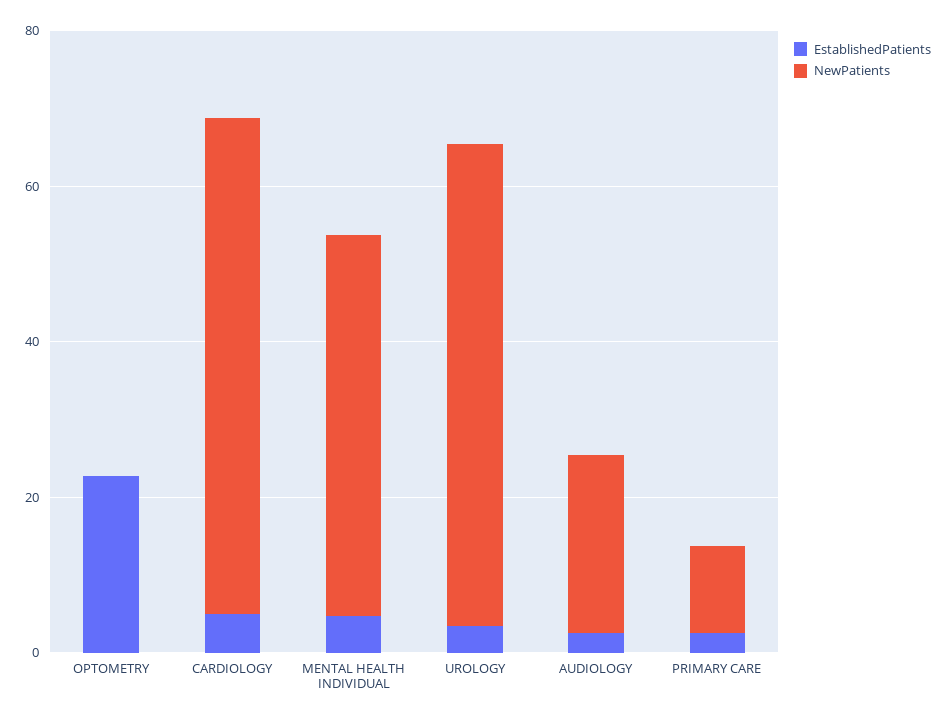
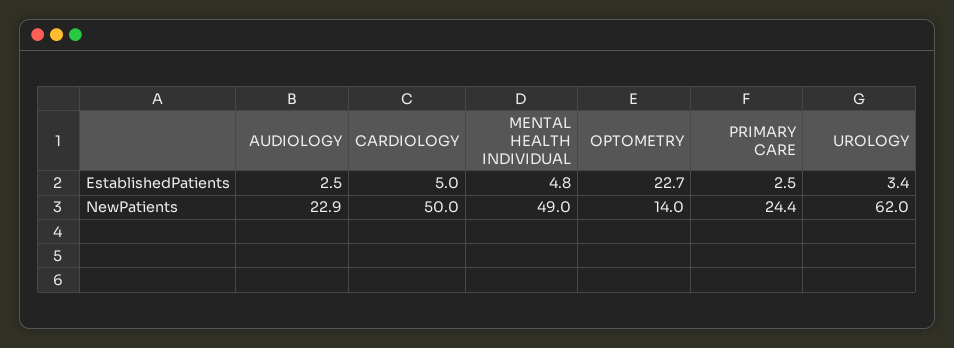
  {
    "EstablishedPatients": {
      "OPTOMETRY": 22.7,
      "CARDIOLOGY": 5,
      "MENTAL HEALTH INDIVIDUAL": 4.8,
      "UROLOGY": 3.4,
      "AUDIOLOGY": 2.5,
      "PRIMARY CARE": 2.5
    },
    "NewPatients": {
-     "OPTOMETRY": 0,
+     "OPTOMETRY": 14,
-     "CARDIOLOGY": 65,
+     "CARDIOLOGY": 50,
      "MENTAL HEALTH INDIVIDUAL": 49,
      "UROLOGY": 62,
      "AUDIOLOGY": 22.9,
-     "PRIMARY CARE": 10
+     "PRIMARY CARE": 24.4
    }
  }

